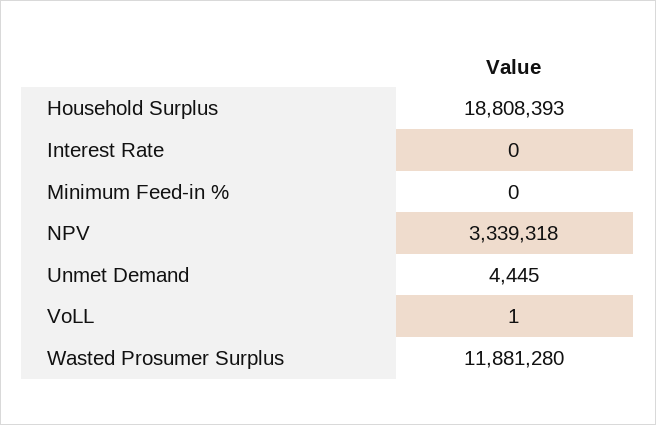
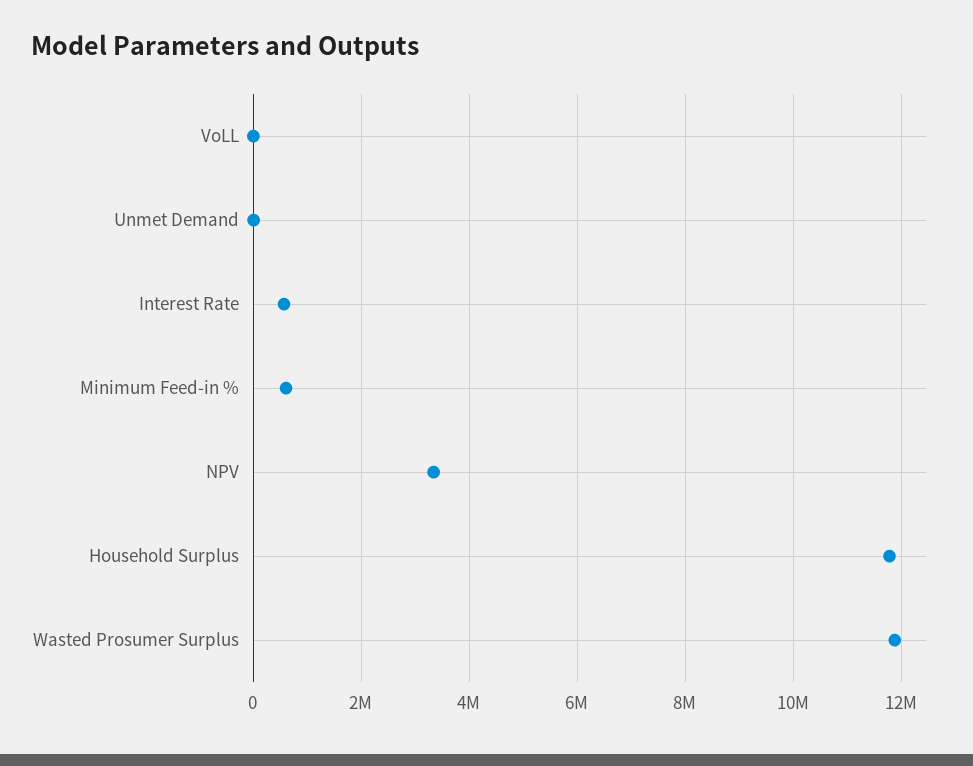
  {
-   "Household Surplus": 18808393,
+   "Household Surplus": 11800000,
-   "Interest Rate": 0,
+   "Interest Rate": 600000,
-   "Minimum Feed-in %": 0,
+   "Minimum Feed-in %": 600000,
    "NPV": 3339318,
    "Unmet Demand": 4445,
    "VoLL": 1,
    "Wasted Prosumer Surplus": 11881280
  }

